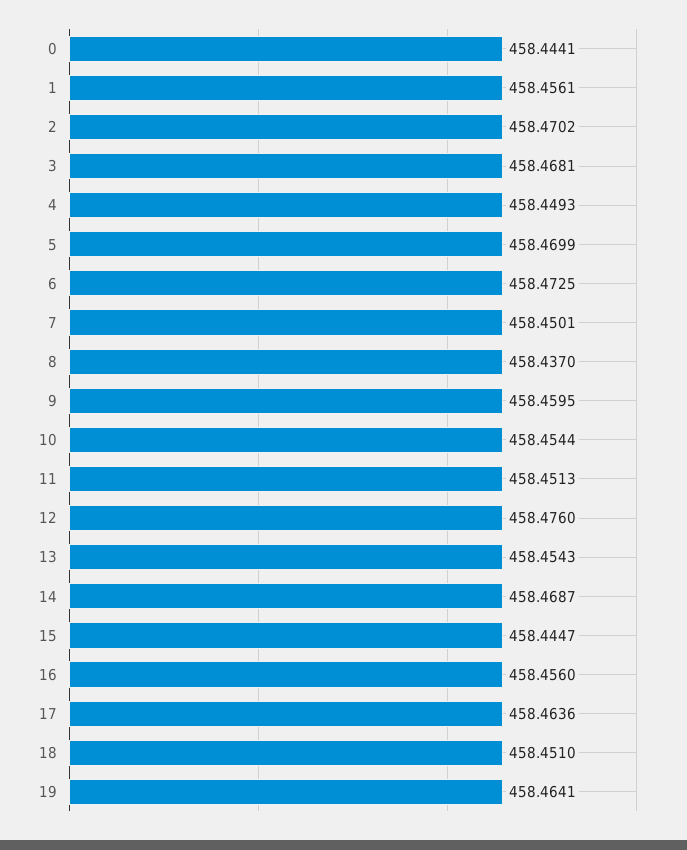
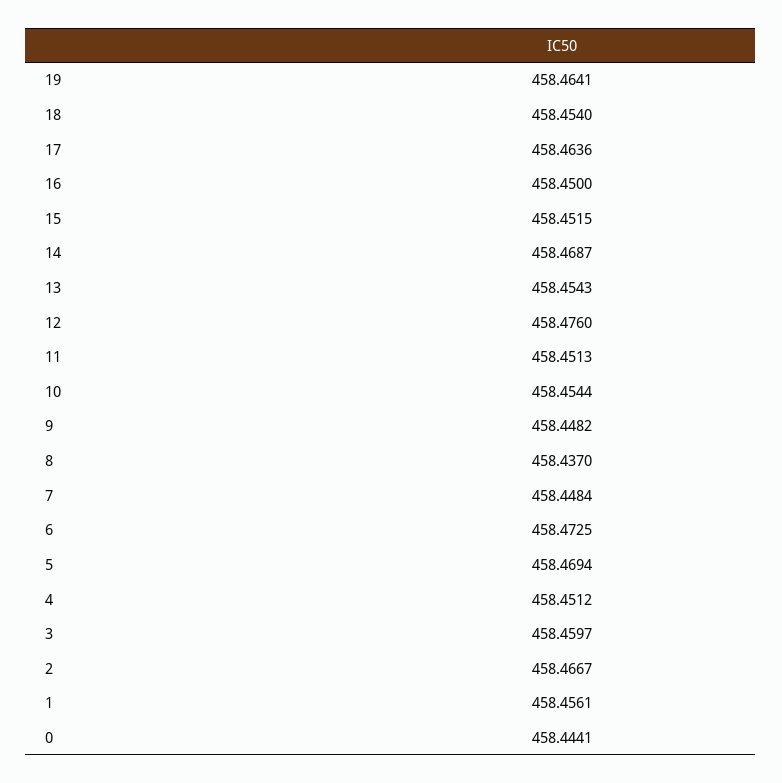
  {
    "0": 458.4441,
    "1": 458.4561,
-   "2": 458.4702,
+   "2": 458.4667,
-   "3": 458.4681,
+   "3": 458.4597,
-   "4": 458.4493,
+   "4": 458.4512,
-   "5": 458.4699,
+   "5": 458.4694,
    "6": 458.4725,
-   "7": 458.4501,
+   "7": 458.4484,
    "8": 458.437,
-   "9": 458.4595,
+   "9": 458.4482,
    "10": 458.4544,
    "11": 458.4513,
    "12": 458.476,
    "13": 458.4543,
    "14": 458.4687,
-   "15": 458.4447,
+   "15": 458.4515,
-   "16": 458.456,
+   "16": 458.45,
    "17": 458.4636,
-   "18": 458.451,
+   "18": 458.454,
    "19": 458.4641
  }

